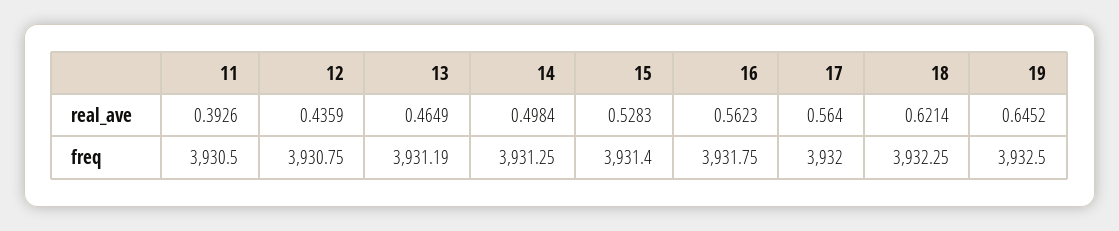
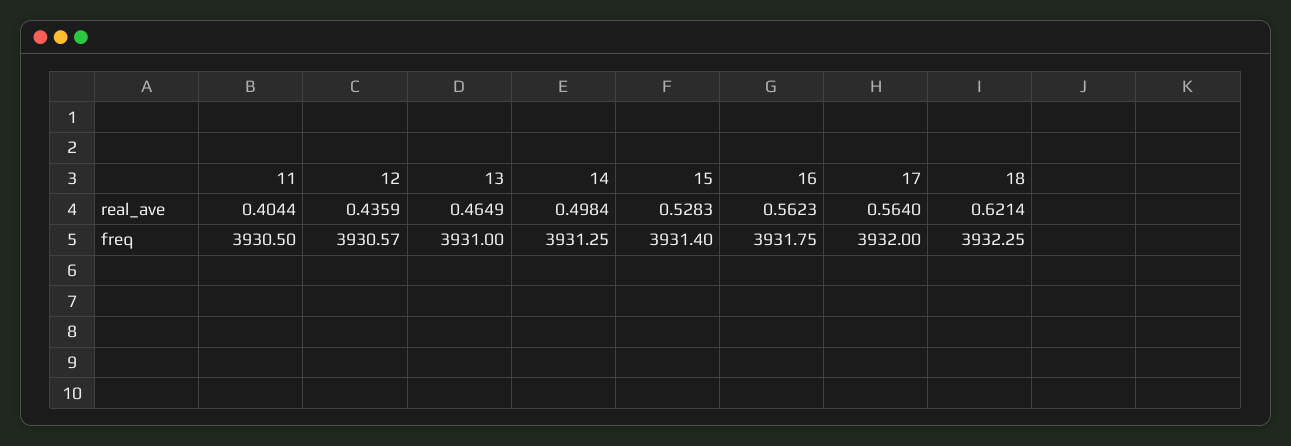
  {
    "11": {
-     "real_ave": 0.3926,
+     "real_ave": 0.4044,
      "freq": 3930.5
    },
    "12": {
      "real_ave": 0.4359,
-     "freq": 3930.75
+     "freq": 3930.57
    },
    "13": {
      "real_ave": 0.4649,
-     "freq": 3931.19
+     "freq": 3931
    },
    "14": {
      "real_ave": 0.4984,
      "freq": 3931.25
    },
    "15": {
      "real_ave": 0.5283,
      "freq": 3931.4
    },
    "16": {
      "real_ave": 0.5623,
      "freq": 3931.75
    },
    "17": {
      "real_ave": 0.564,
      "freq": 3932
    },
    "18": {
      "real_ave": 0.6214,
      "freq": 3932.25
-   },
+   }
-   "19": {
-     "real_ave": 0.6452,
-     "freq": 3932.5
-   }
  }

